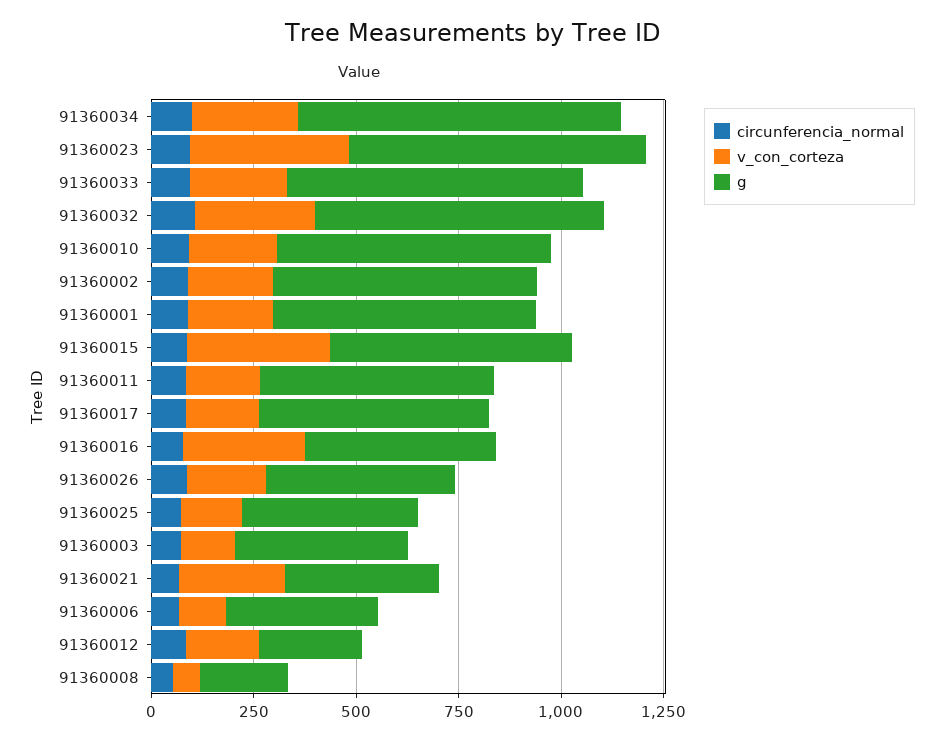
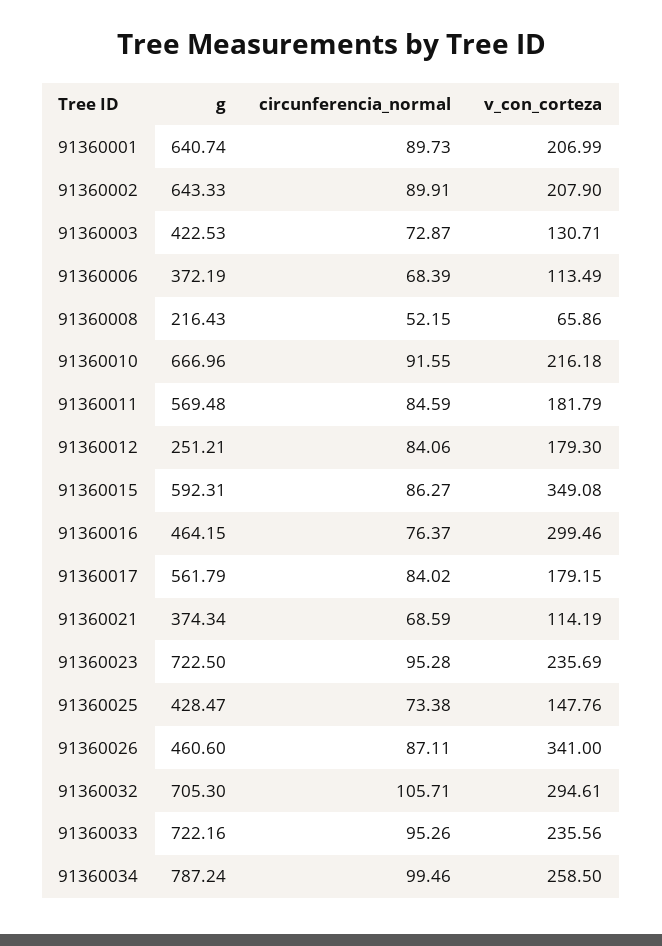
  {
    "circunferencia_normal": {
      "91360034": 99.46,
      "91360023": 95.28,
      "91360033": 95.26,
      "91360032": 105.71,
      "91360010": 91.55,
      "91360002": 89.91,
      "91360001": 89.73,
      "91360015": 86.27,
      "91360011": 84.59,
      "91360017": 84.02,
      "91360016": 76.37,
      "91360026": 87.11,
      "91360025": 73.38,
      "91360003": 72.87,
      "91360021": 68.59,
      "91360006": 68.39,
      "91360012": 84.06,
      "91360008": 52.15
    },
    "v_con_corteza": {
      "91360034": 258.5,
-     "91360023": 400,
+     "91360023": 235.69,
      "91360033": 235.56,
      "91360032": 294.61,
      "91360010": 216.18,
      "91360002": 207.9,
      "91360001": 206.99,
      "91360015": 349.08,
      "91360011": 181.79,
      "91360017": 179.15,
      "91360016": 299.46,
-     "91360026": 200,
+     "91360026": 341,
      "91360025": 147.76,
      "91360003": 130.71,
-     "91360021": 250,
+     "91360021": 114.19,
      "91360006": 113.49,
      "91360012": 179.3,
      "91360008": 65.86
    },
    "g": {
      "91360034": 787.24,
      "91360023": 722.5,
      "91360033": 722.16,
      "91360032": 705.3,
      "91360010": 666.96,
      "91360002": 643.33,
      "91360001": 640.74,
      "91360015": 592.31,
      "91360011": 569.48,
      "91360017": 561.79,
      "91360016": 464.15,
      "91360026": 460.6,
      "91360025": 428.47,
      "91360003": 422.53,
      "91360021": 374.34,
      "91360006": 372.19,
      "91360012": 251.21,
      "91360008": 216.43
    }
  }

